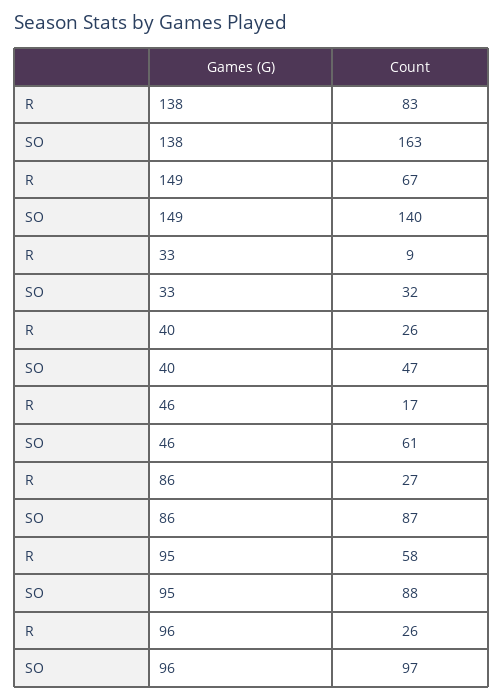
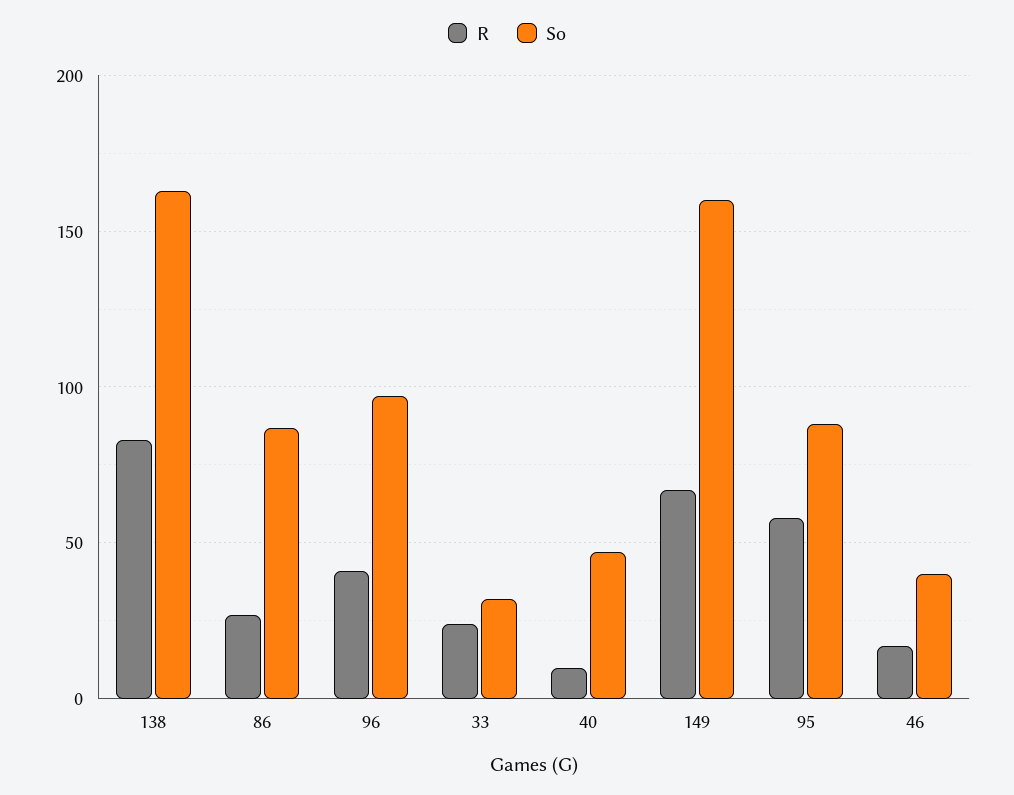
  {
    "R": {
      "138": 83,
      "149": 67,
-     "33": 9,
+     "33": 25,
-     "40": 26,
+     "40": 10,
      "46": 17,
      "86": 27,
      "95": 58,
-     "96": 26
+     "96": 40
    },
    "SO": {
      "138": 163,
-     "149": 140,
+     "149": 160,
      "33": 32,
      "40": 47,
-     "46": 61,
+     "46": 40,
      "86": 87,
      "95": 88,
      "96": 97
    }
  }

